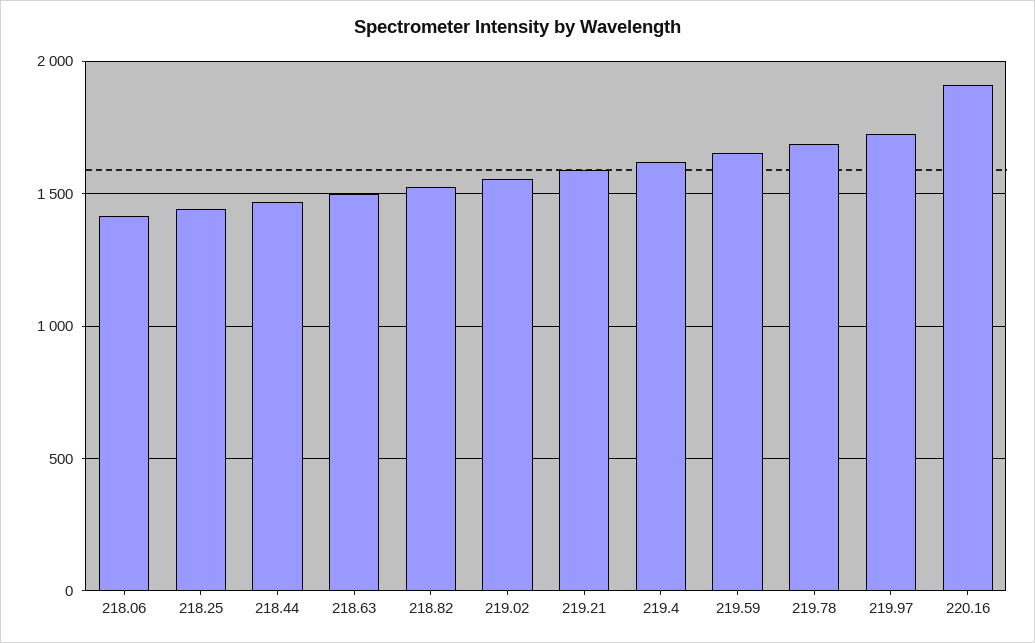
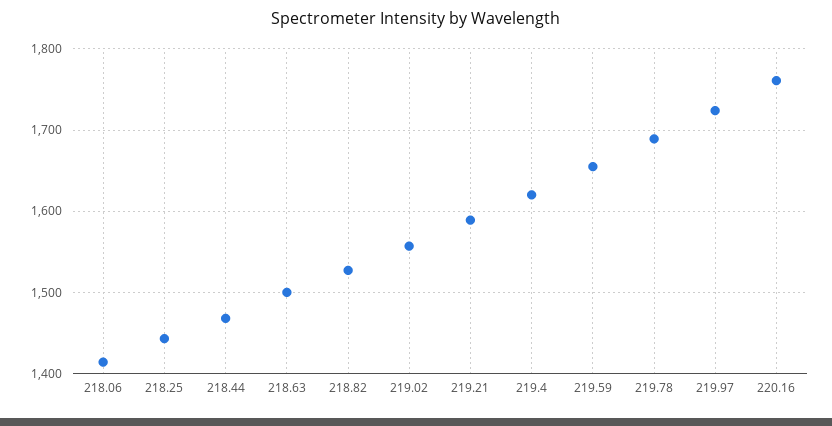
  {
    "218.06": 1410,
    "218.25": 1440,
    "218.44": 1470,
    "218.63": 1500,
    "218.82": 1530,
    "219.02": 1560,
    "219.21": 1590,
    "219.4": 1620,
    "219.59": 1660,
    "219.78": 1690,
    "219.97": 1720,
-   "220.16": 1900
+   "220.16": 1760
  }

